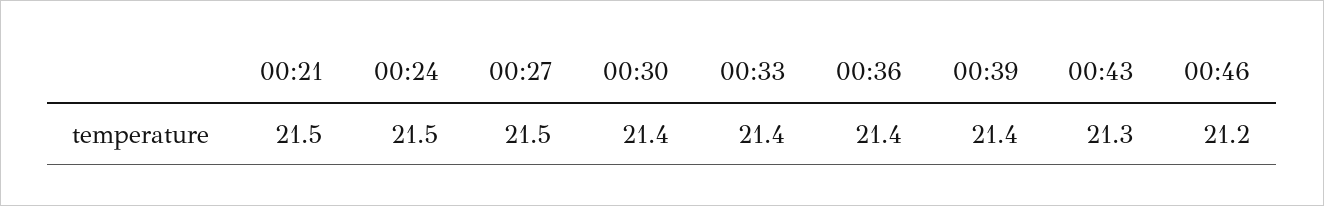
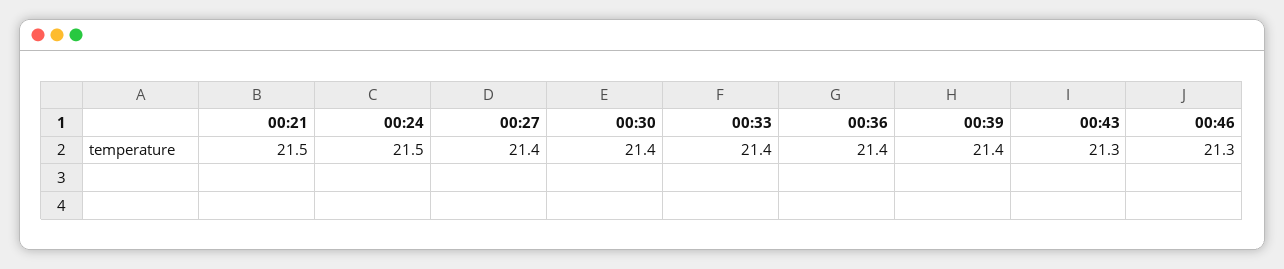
  {
    "00:21": 21.5,
    "00:24": 21.5,
-   "00:27": 21.5,
+   "00:27": 21.4,
    "00:30": 21.4,
    "00:33": 21.4,
    "00:36": 21.4,
    "00:39": 21.4,
    "00:43": 21.3,
-   "00:46": 21.2
+   "00:46": 21.3
  }

